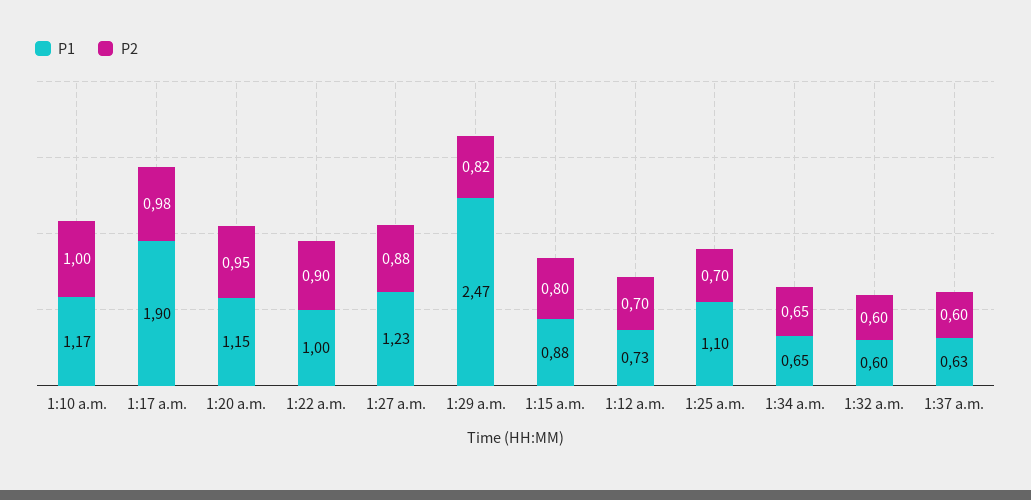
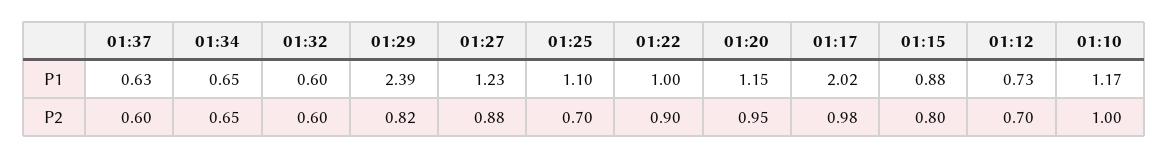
  {
    "P1": {
      "1:10 a.m.": 1.17,
-     "1:17 a.m.": 1.9,
+     "1:17 a.m.": 2.02,
      "1:20 a.m.": 1.15,
      "1:22 a.m.": 1,
      "1:27 a.m.": 1.23,
-     "1:29 a.m.": 2.47,
+     "1:29 a.m.": 2.39,
      "1:15 a.m.": 0.88,
      "1:12 a.m.": 0.73,
      "1:25 a.m.": 1.1,
      "1:34 a.m.": 0.65,
      "1:32 a.m.": 0.6,
      "1:37 a.m.": 0.63
    },
    "P2": {
      "1:10 a.m.": 1,
      "1:17 a.m.": 0.98,
      "1:20 a.m.": 0.95,
      "1:22 a.m.": 0.9,
      "1:27 a.m.": 0.88,
      "1:29 a.m.": 0.82,
      "1:15 a.m.": 0.8,
      "1:12 a.m.": 0.7,
      "1:25 a.m.": 0.7,
      "1:34 a.m.": 0.65,
      "1:32 a.m.": 0.6,
      "1:37 a.m.": 0.6
    }
  }

